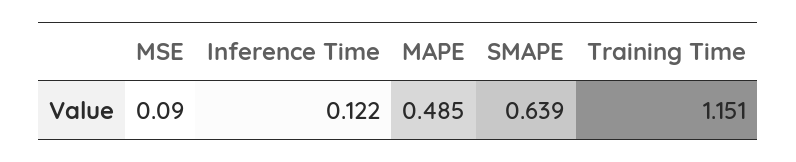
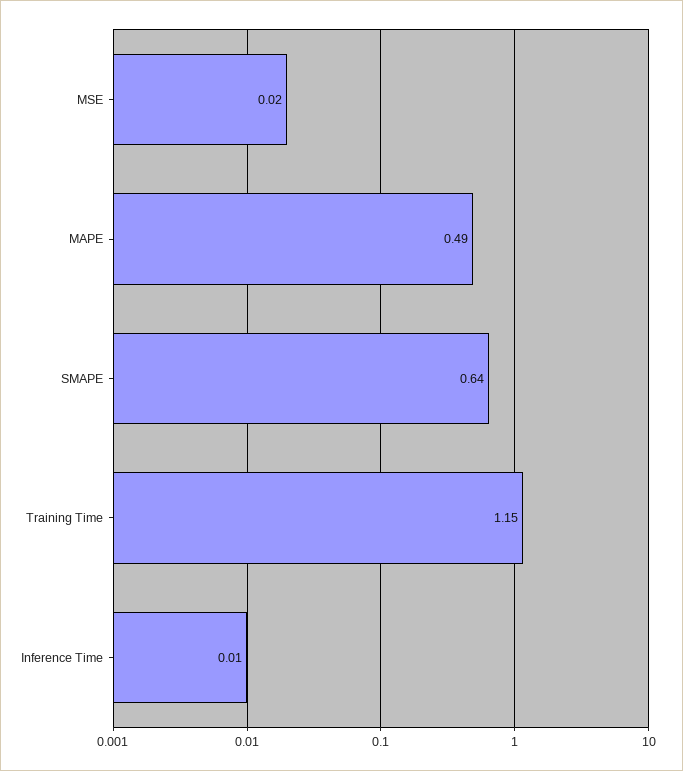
  {
-   "MSE": 0.09,
+   "MSE": 0.02,
-   "Inference Time": 0.122,
+   "Inference Time": 0.01,
    "MAPE": 0.485,
    "SMAPE": 0.639,
    "Training Time": 1.151
  }

